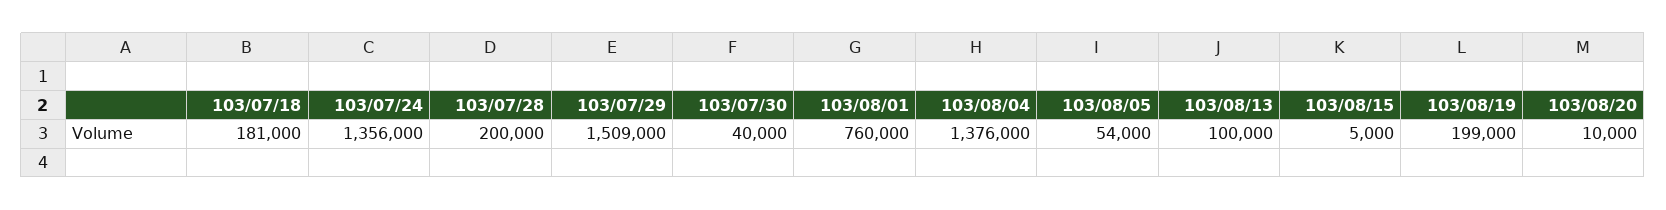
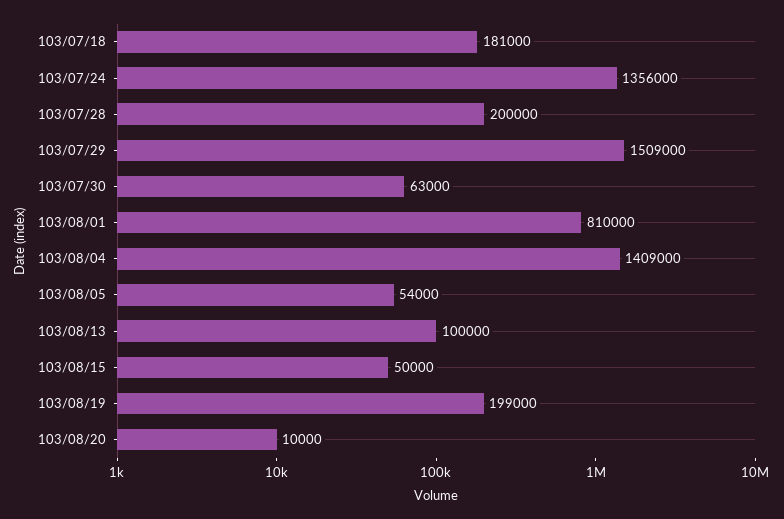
  {
    "103/07/18": 181000,
    "103/07/24": 1356000,
    "103/07/28": 200000,
    "103/07/29": 1509000,
-   "103/07/30": 40000,
+   "103/07/30": 63000,
-   "103/08/01": 760000,
+   "103/08/01": 810000,
-   "103/08/04": 1376000,
+   "103/08/04": 1409000,
    "103/08/05": 54000,
    "103/08/13": 100000,
-   "103/08/15": 5000,
+   "103/08/15": 50000,
    "103/08/19": 199000,
    "103/08/20": 10000
  }

